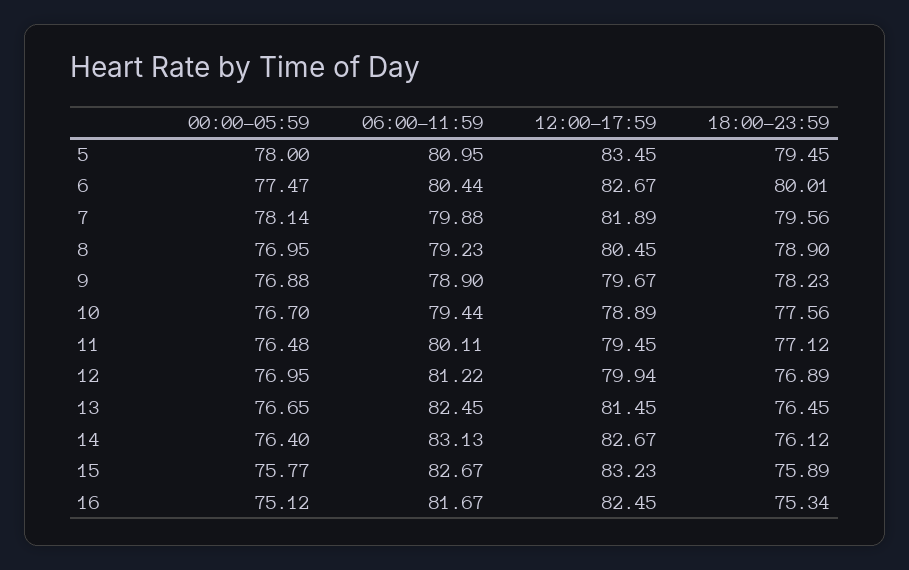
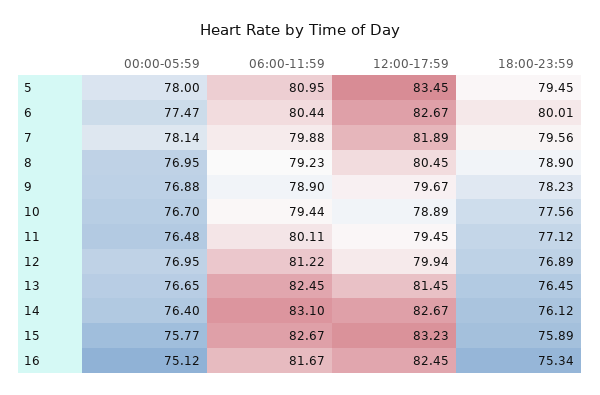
  {
    "00:00-05:59": {
      "5": 78,
      "6": 77.47,
      "7": 78.14,
      "8": 76.95,
      "9": 76.88,
      "10": 76.7,
      "11": 76.48,
      "12": 76.95,
      "13": 76.65,
      "14": 76.4,
      "15": 75.77,
      "16": 75.12
    },
    "06:00-11:59": {
      "5": 80.95,
      "6": 80.44,
      "7": 79.88,
      "8": 79.23,
      "9": 78.9,
      "10": 79.44,
      "11": 80.11,
      "12": 81.22,
      "13": 82.45,
-     "14": 83.13,
+     "14": 83.1,
      "15": 82.67,
      "16": 81.67
    },
    "12:00-17:59": {
      "5": 83.45,
      "6": 82.67,
      "7": 81.89,
      "8": 80.45,
      "9": 79.67,
      "10": 78.89,
      "11": 79.45,
      "12": 79.94,
      "13": 81.45,
      "14": 82.67,
      "15": 83.23,
      "16": 82.45
    },
    "18:00-23:59": {
      "5": 79.45,
      "6": 80.01,
      "7": 79.56,
      "8": 78.9,
      "9": 78.23,
      "10": 77.56,
      "11": 77.12,
      "12": 76.89,
      "13": 76.45,
      "14": 76.12,
      "15": 75.89,
      "16": 75.34
    }
  }

